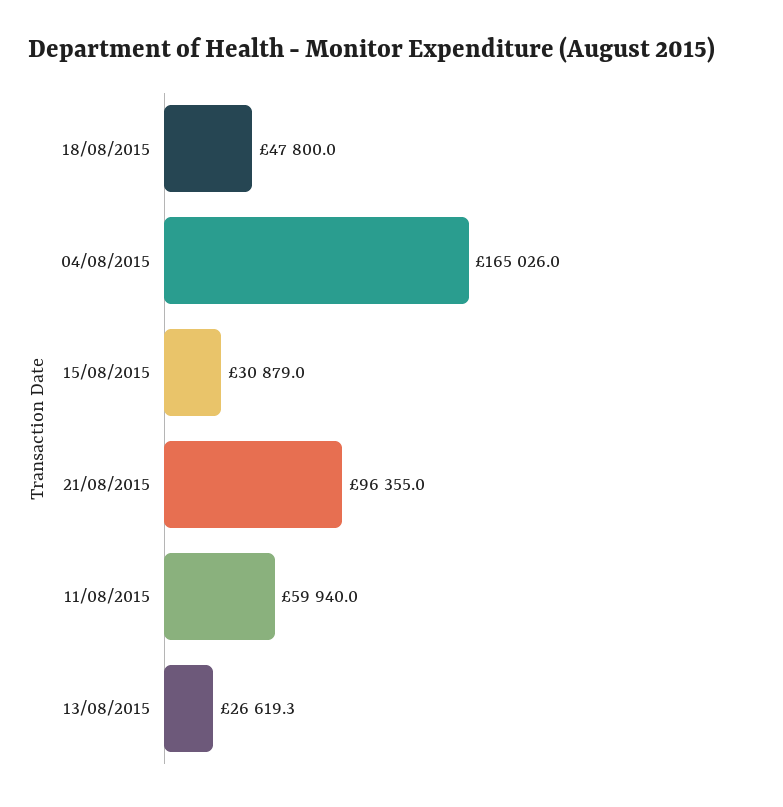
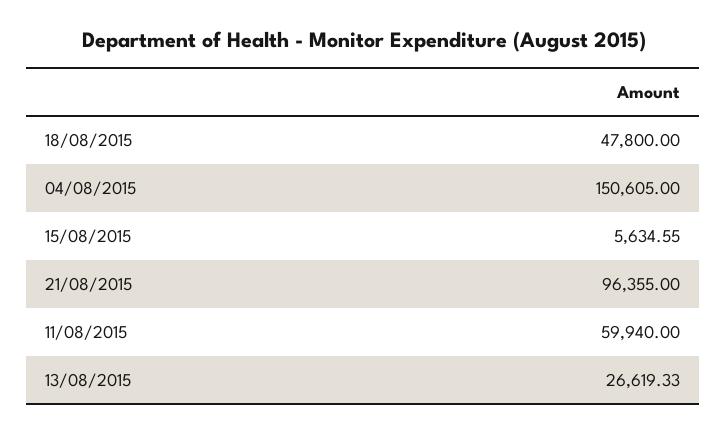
  {
    "18/08/2015": 47800,
-   "04/08/2015": 165026,
+   "04/08/2015": 150605,
-   "15/08/2015": 30879,
+   "15/08/2015": 5634.55,
    "21/08/2015": 96355,
    "11/08/2015": 59940,
    "13/08/2015": 26619.33
  }

